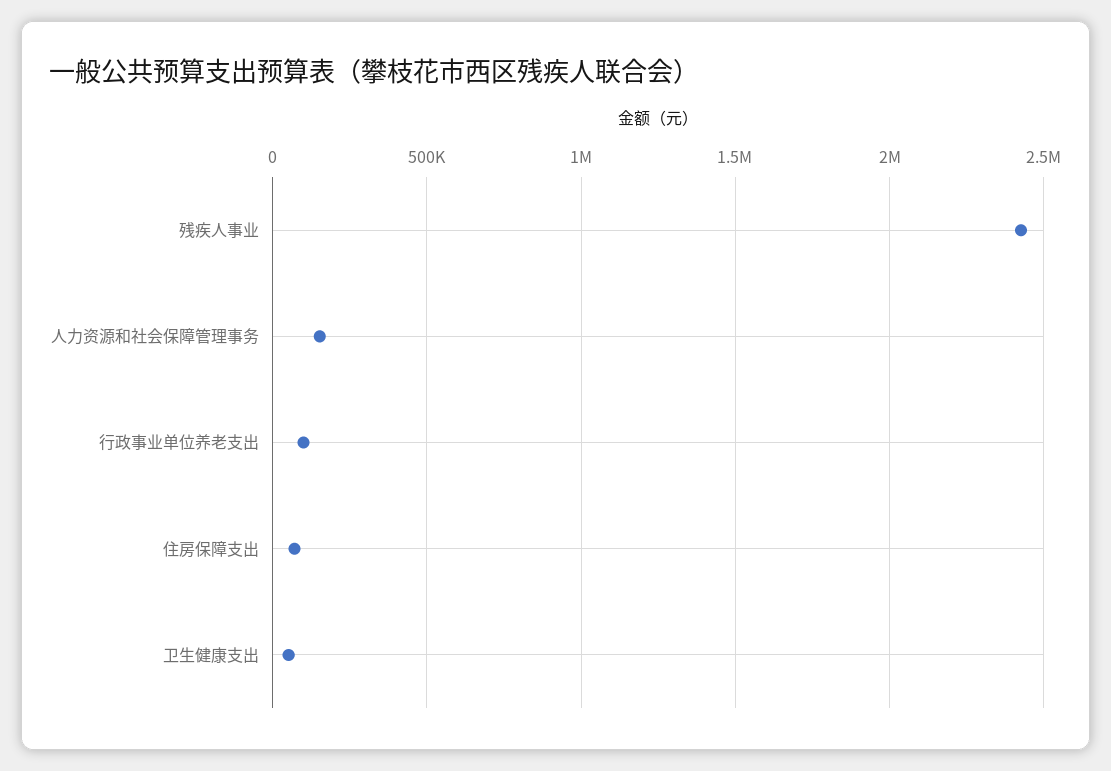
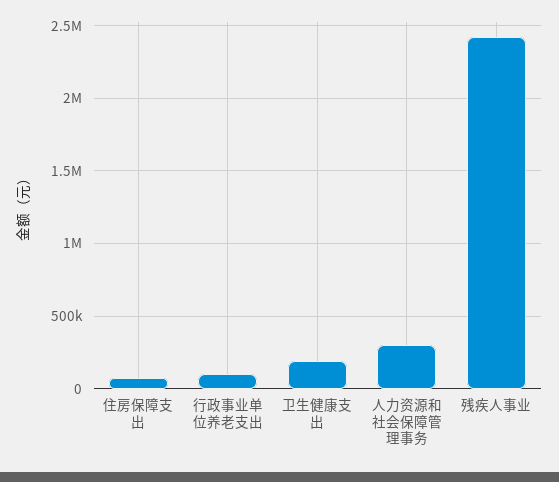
  {
    "残疾人事业": 2450000,
-   "人力资源和社会保障管理事务": 150000,
+   "人力资源和社会保障管理事务": 300000,
    "行政事业单位养老支出": 100000,
    "住房保障支出": 50000,
-   "卫生健康支出": 50000
+   "卫生健康支出": 200000
  }

